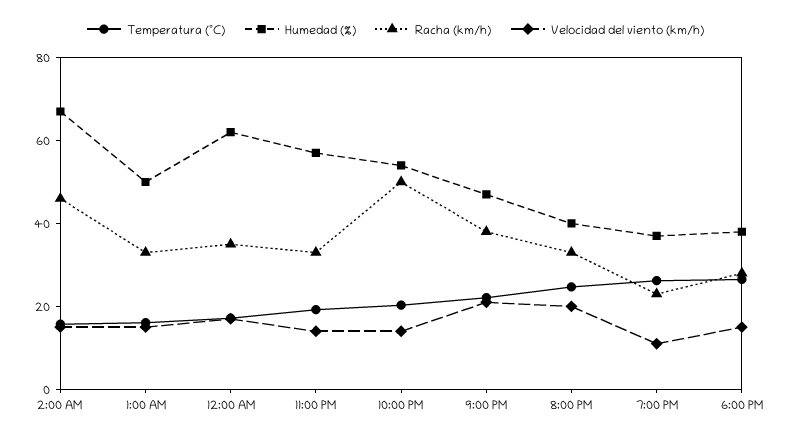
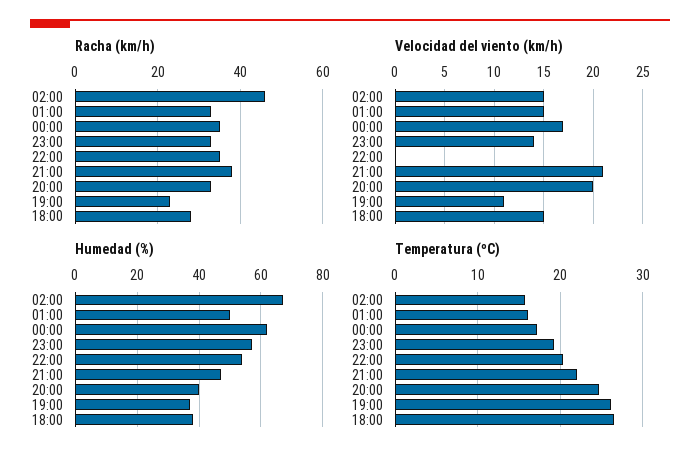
  {
    "Temperatura (ºC)": {
      "2:00 AM": 16,
      "1:00 AM": 16,
      "12:00 AM": 17,
      "11:00 PM": 19,
      "10:00 PM": 20,
      "9:00 PM": 22,
      "8:00 PM": 25,
      "7:00 PM": 26,
      "6:00 PM": 27
    },
    "Humedad (%)": {
      "2:00 AM": 65,
      "1:00 AM": 50,
      "12:00 AM": 60,
      "11:00 PM": 55,
      "10:00 PM": 55,
      "9:00 PM": 45,
      "8:00 PM": 40,
      "7:00 PM": 35,
      "6:00 PM": 40
    },
    "Racha (km/h)": {
      "2:00 AM": 45,
      "1:00 AM": 35,
      "12:00 AM": 35,
      "11:00 PM": 35,
-     "10:00 PM": 50,
+     "10:00 PM": 35,
      "9:00 PM": 40,
      "8:00 PM": 35,
      "7:00 PM": 25,
      "6:00 PM": 30
    },
    "Velocidad del viento (km/h)": {
      "2:00 AM": 15,
      "1:00 AM": 15,
      "12:00 AM": 17,
      "11:00 PM": 14,
-     "10:00 PM": 15,
+     "10:00 PM": 0,
      "9:00 PM": 21,
      "8:00 PM": 20,
      "7:00 PM": 11,
      "6:00 PM": 15
    }
  }

